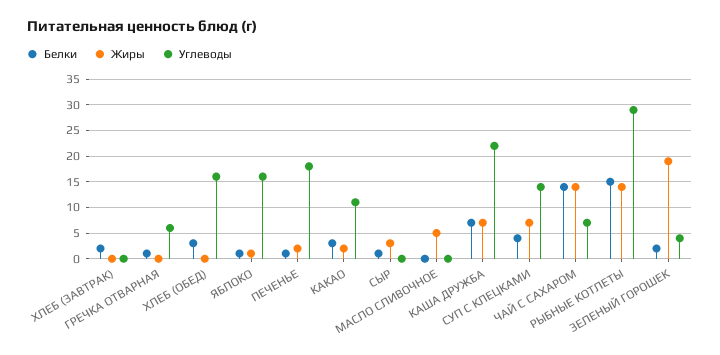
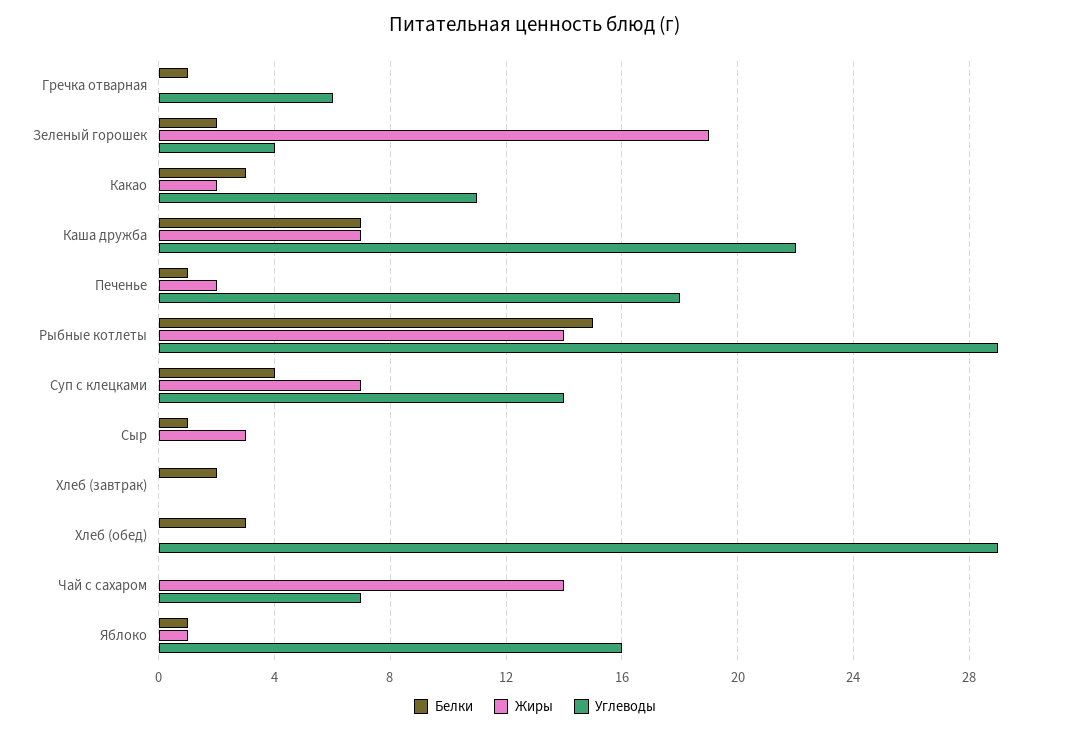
  {
    "Белки": {
      "ХЛЕБ (ЗАВТРАК)": 2,
      "ГРЕЧКА ОТВАРНАЯ": 1,
      "ХЛЕБ (ОБЕД)": 3,
      "ЯБЛОКО": 1,
      "ПЕЧЕНЬЕ": 1,
      "КАКАО": 3,
      "СЫР": 1,
-     "МАСЛО СЛИВОЧНОЕ": 0,
      "КАША ДРУЖБА": 7,
      "СУП С КЛЕЦКАМИ": 4,
-     "ЧАЙ С САХАРОМ": 15,
+     "ЧАЙ С САХАРОМ": 0,
      "РЫБНЫЕ КОТЛЕТЫ": 15,
      "ЗЕЛЕНЫЙ ГОРОШЕК": 2
    },
    "Жиры": {
      "ХЛЕБ (ЗАВТРАК)": 0,
      "ГРЕЧКА ОТВАРНАЯ": 0,
      "ХЛЕБ (ОБЕД)": 0,
      "ЯБЛОКО": 1,
      "ПЕЧЕНЬЕ": 2,
      "КАКАО": 2,
      "СЫР": 3,
-     "МАСЛО СЛИВОЧНОЕ": 5,
      "КАША ДРУЖБА": 7,
      "СУП С КЛЕЦКАМИ": 7,
      "ЧАЙ С САХАРОМ": 14,
      "РЫБНЫЕ КОТЛЕТЫ": 14,
      "ЗЕЛЕНЫЙ ГОРОШЕК": 19
    },
    "Углеводы": {
      "ХЛЕБ (ЗАВТРАК)": 0,
      "ГРЕЧКА ОТВАРНАЯ": 6,
-     "ХЛЕБ (ОБЕД)": 15,
+     "ХЛЕБ (ОБЕД)": 29,
      "ЯБЛОКО": 16,
      "ПЕЧЕНЬЕ": 18,
      "КАКАО": 11,
      "СЫР": 0,
-     "МАСЛО СЛИВОЧНОЕ": 0,
      "КАША ДРУЖБА": 22,
      "СУП С КЛЕЦКАМИ": 14,
      "ЧАЙ С САХАРОМ": 7,
      "РЫБНЫЕ КОТЛЕТЫ": 29,
      "ЗЕЛЕНЫЙ ГОРОШЕК": 4
    }
  }

